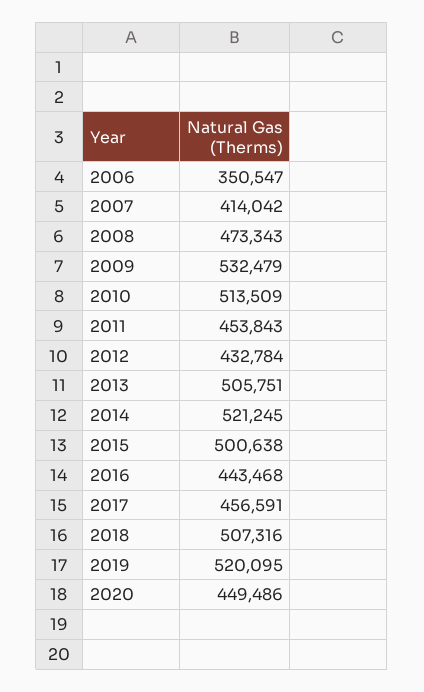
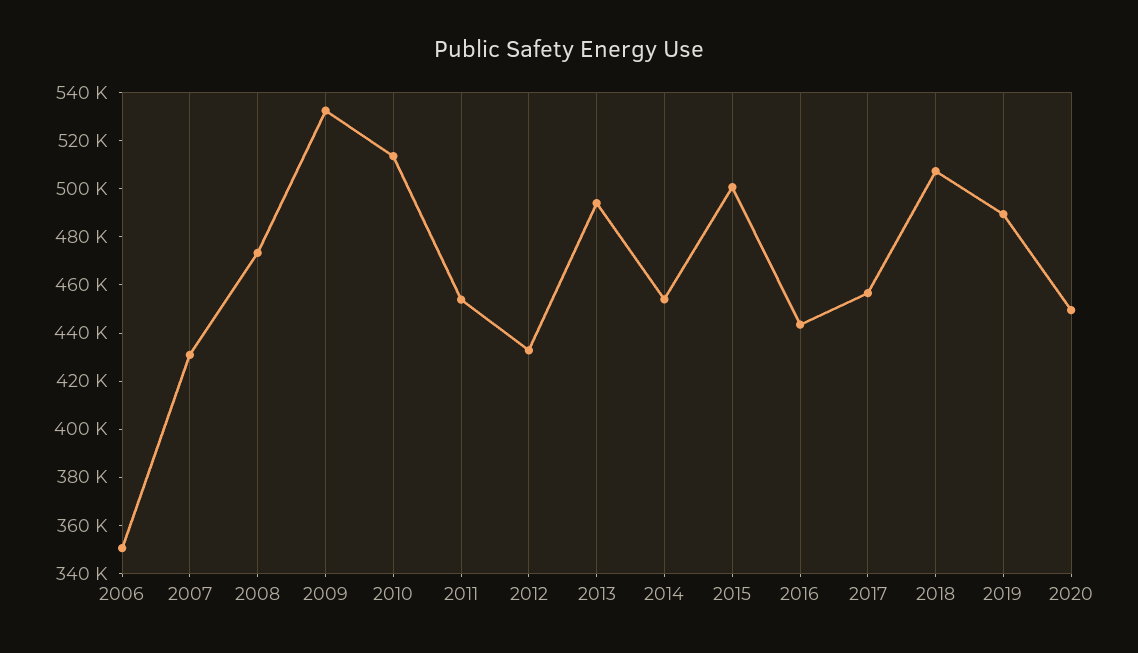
  {
    "2006": 350547,
-   "2007": 414042,
+   "2007": 430000,
    "2008": 473343,
    "2009": 532479,
    "2010": 513509,
    "2011": 453843,
    "2012": 432784,
-   "2013": 505751,
+   "2013": 495000,
-   "2014": 521245,
+   "2014": 455000,
    "2015": 500638,
    "2016": 443468,
    "2017": 456591,
    "2018": 507316,
-   "2019": 520095,
+   "2019": 490000,
    "2020": 449486
  }

